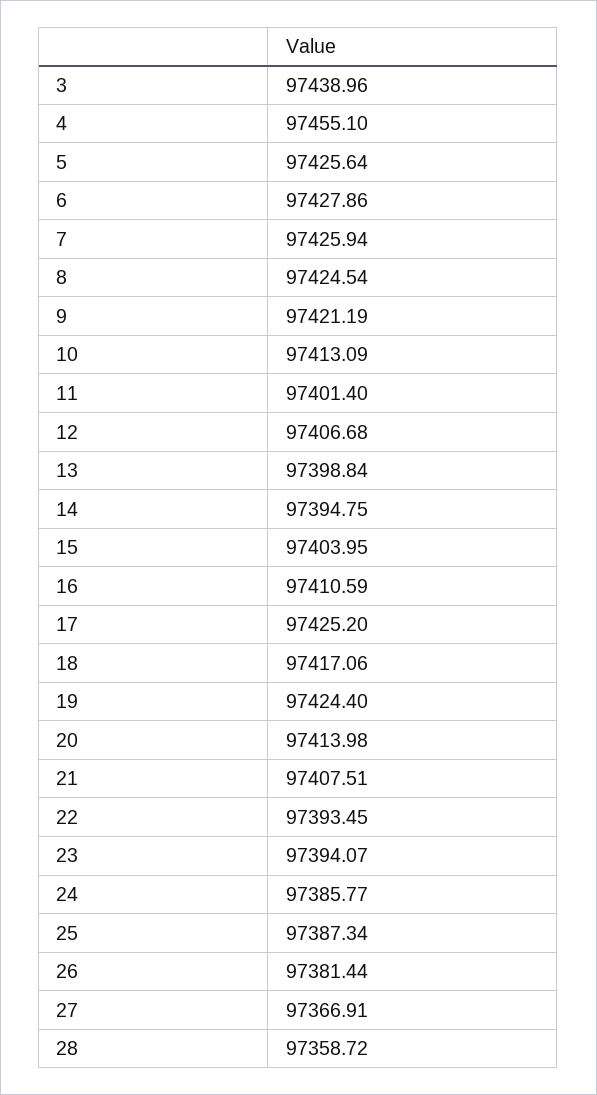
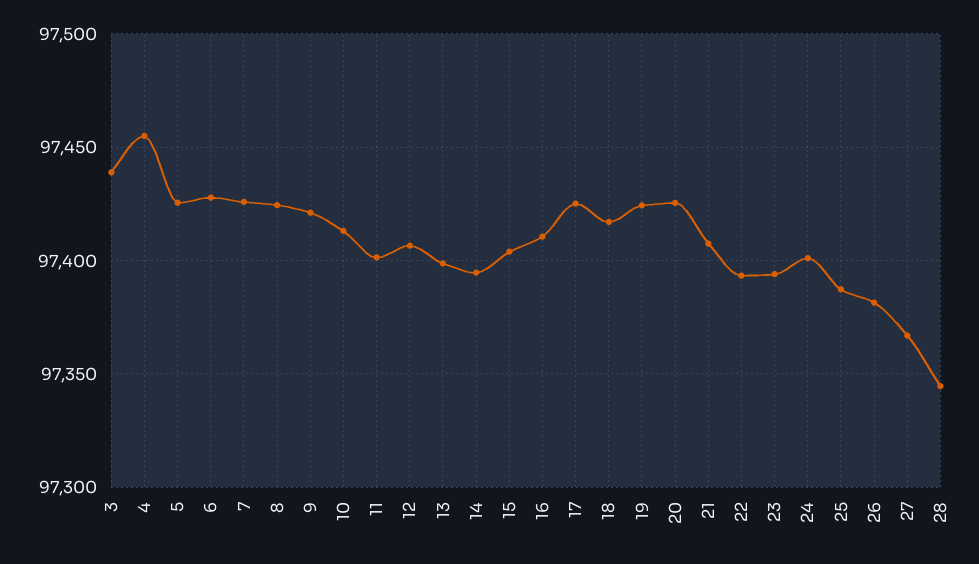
  {
    "3": 97438.96,
    "4": 97455.1,
    "5": 97425.64,
    "6": 97427.86,
    "7": 97425.94,
    "8": 97424.54,
    "9": 97421.19,
    "10": 97413.09,
    "11": 97401.4,
    "12": 97406.68,
    "13": 97398.84,
    "14": 97394.75,
    "15": 97403.95,
    "16": 97410.59,
    "17": 97425.2,
    "18": 97417.06,
    "19": 97424.4,
-   "20": 97413.98,
+   "20": 97425,
    "21": 97407.51,
    "22": 97393.45,
    "23": 97394.07,
-   "24": 97385.77,
+   "24": 97400,
    "25": 97387.34,
    "26": 97381.44,
    "27": 97366.91,
-   "28": 97358.72
+   "28": 97345
  }

